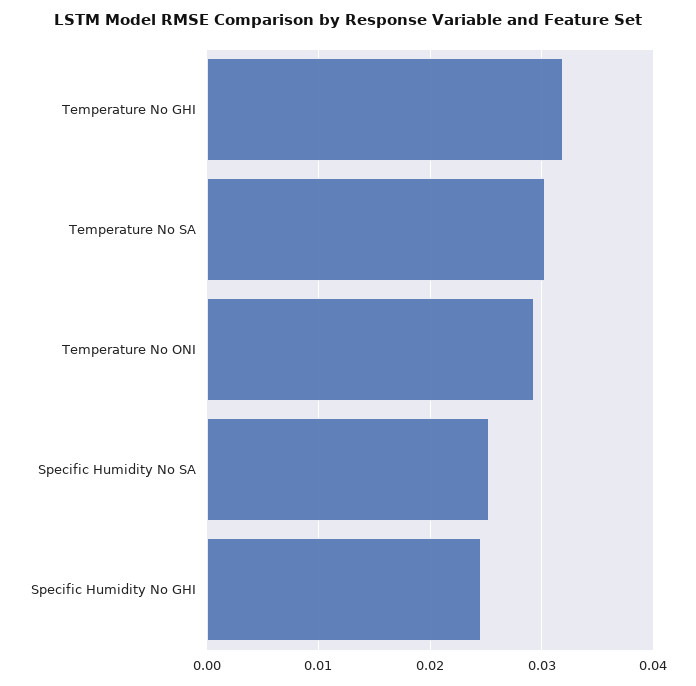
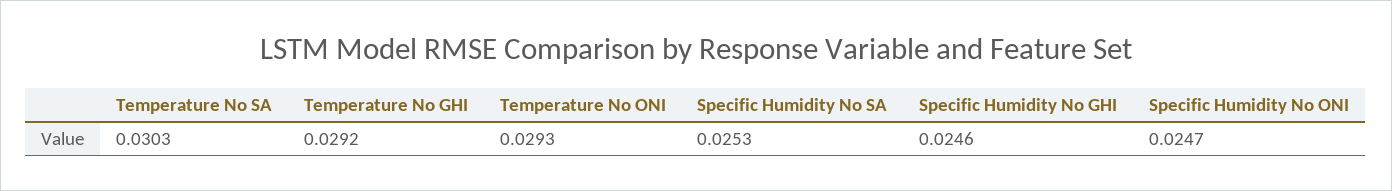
  {
-   "Temperature No GHI": 0.032,
+   "Temperature No GHI": 0.0292,
    "Temperature No SA": 0.0303,
    "Temperature No ONI": 0.0293,
    "Specific Humidity No SA": 0.0253,
-   "Specific Humidity No GHI": 0.0246
+   "Specific Humidity No GHI": 0.0246,
+   "Specific Humidity No ONI": 0.0247
  }

